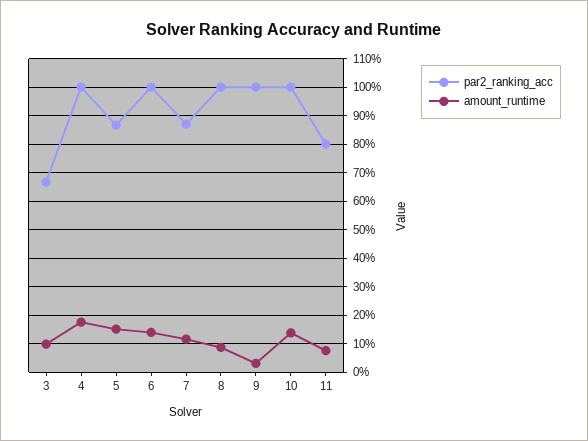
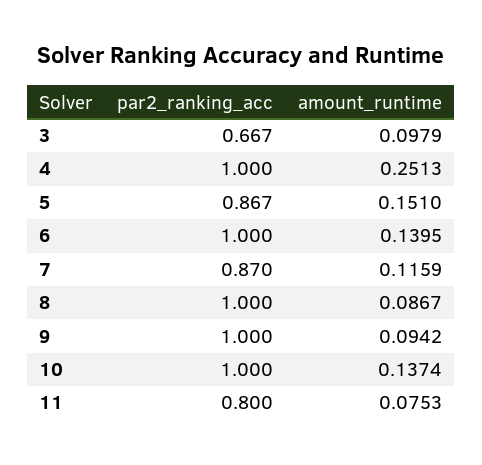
  {
    "par2_ranking_acc": {
      "3": 0.667,
      "4": 1,
      "5": 0.867,
      "6": 1,
      "7": 0.87,
      "8": 1,
      "9": 1,
      "10": 1,
      "11": 0.8
    },
    "amount_runtime": {
      "3": 0.0979,
-     "4": 0.175,
+     "4": 0.2513,
      "5": 0.151,
      "6": 0.1395,
      "7": 0.1159,
      "8": 0.0867,
-     "9": 0.025,
+     "9": 0.0942,
      "10": 0.1374,
      "11": 0.0753
    }
  }

